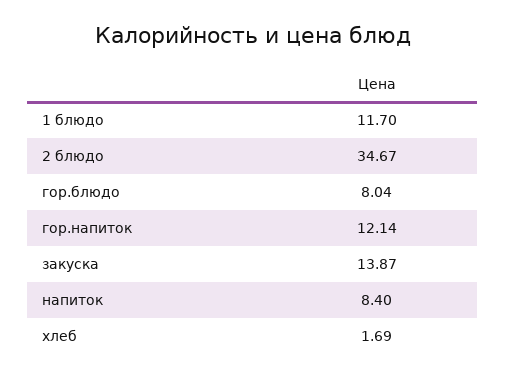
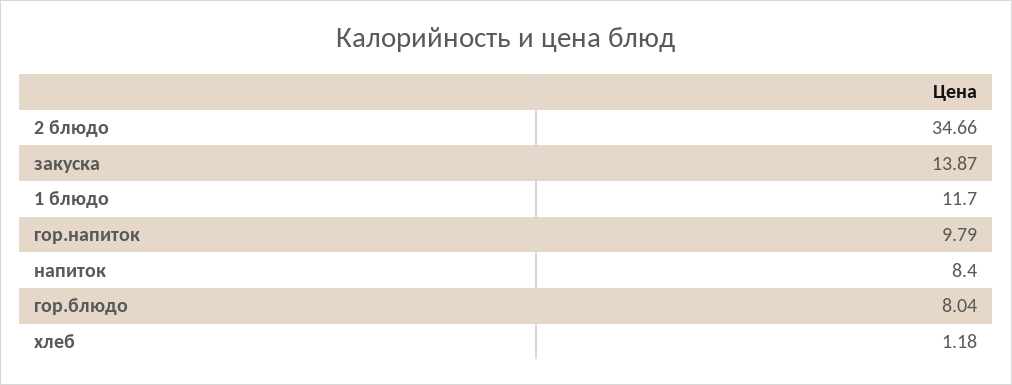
  {
    "1 блюдо": 11.7,
-   "2 блюдо": 34.67,
+   "2 блюдо": 34.66,
    "гор.блюдо": 8.04,
-   "гор.напиток": 12.14,
+   "гор.напиток": 9.79,
    "закуска": 13.87,
    "напиток": 8.4,
-   "хлеб": 1.69
+   "хлеб": 1.18
  }

